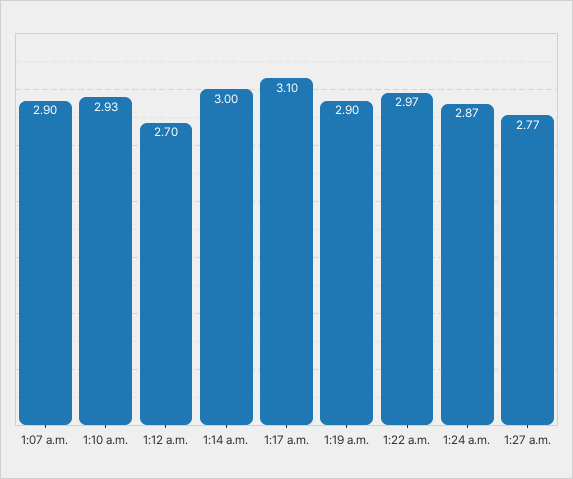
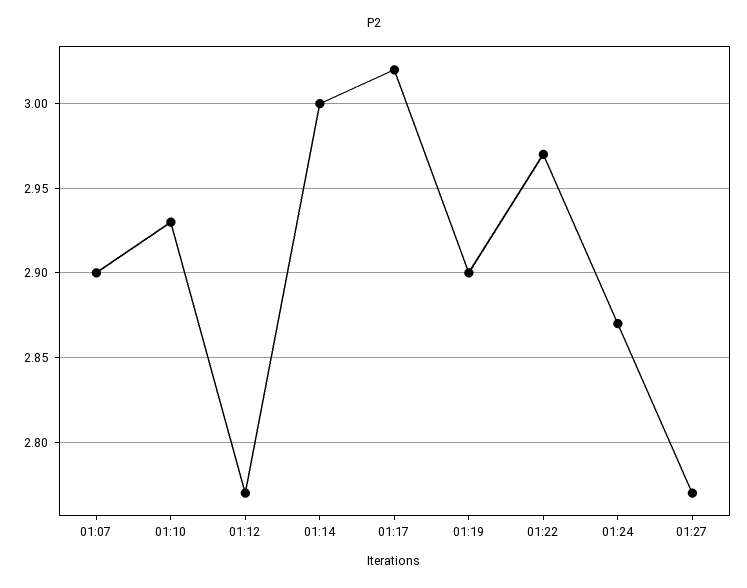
  {
    "1:07 a.m.": 2.9,
    "1:10 a.m.": 2.93,
-   "1:12 a.m.": 2.7,
+   "1:12 a.m.": 2.77,
    "1:14 a.m.": 3,
-   "1:17 a.m.": 3.1,
+   "1:17 a.m.": 3.02,
    "1:19 a.m.": 2.9,
    "1:22 a.m.": 2.97,
    "1:24 a.m.": 2.87,
    "1:27 a.m.": 2.77
  }

